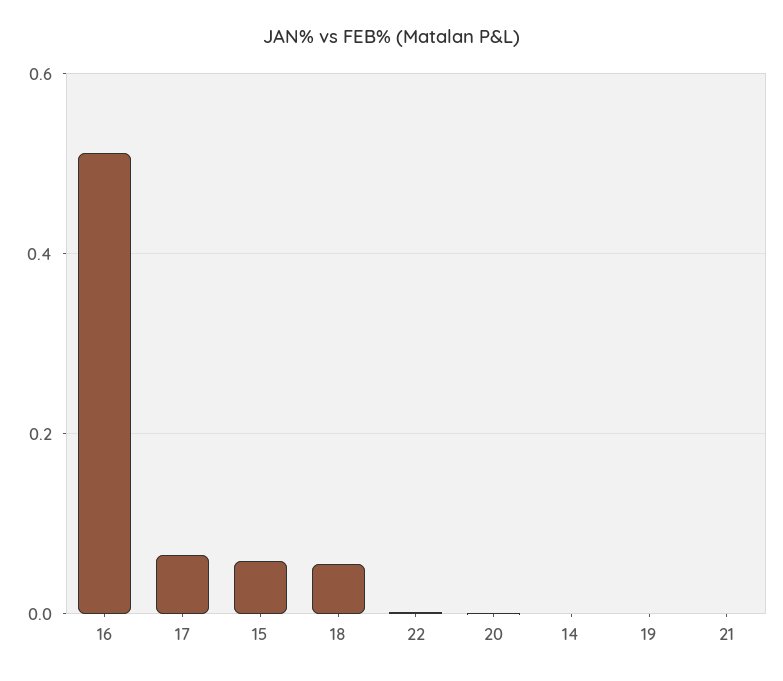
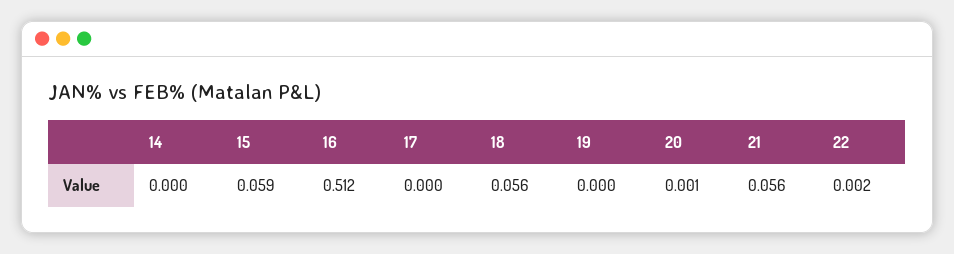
  {
    "16": 0.512,
-   "17": 0.06,
+   "17": 0,
    "15": 0.059,
    "18": 0.056,
    "22": 0.002,
    "20": 0.001,
    "14": 0,
    "19": 0,
-   "21": 0
+   "21": 0.056
  }

